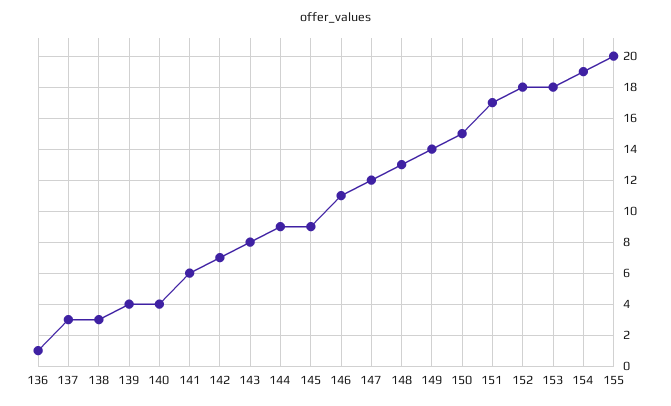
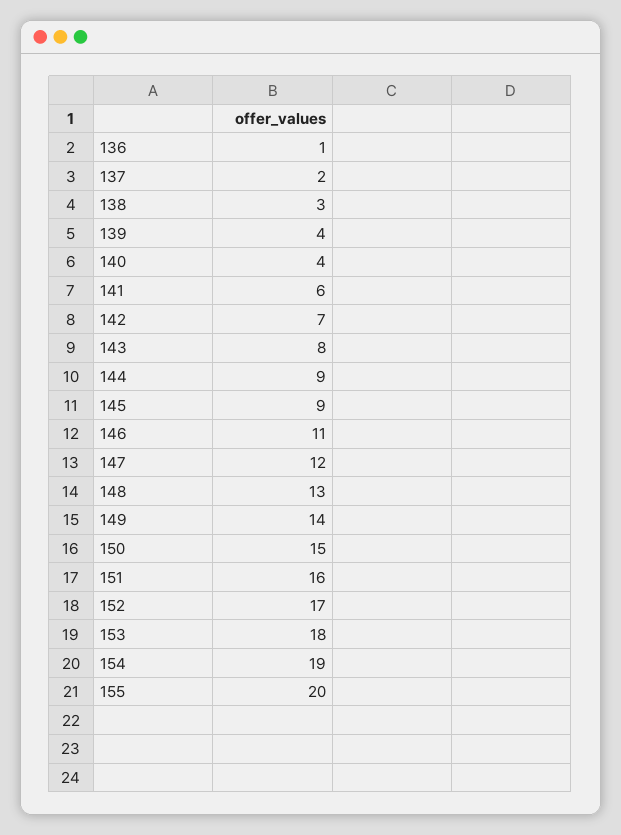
  {
    "136": 1,
-   "137": 3,
+   "137": 2,
    "138": 3,
    "139": 4,
    "140": 4,
    "141": 6,
    "142": 7,
    "143": 8,
    "144": 9,
    "145": 9,
    "146": 11,
    "147": 12,
    "148": 13,
    "149": 14,
    "150": 15,
-   "151": 17,
+   "151": 16,
-   "152": 18,
+   "152": 17,
    "153": 18,
    "154": 19,
    "155": 20
  }

